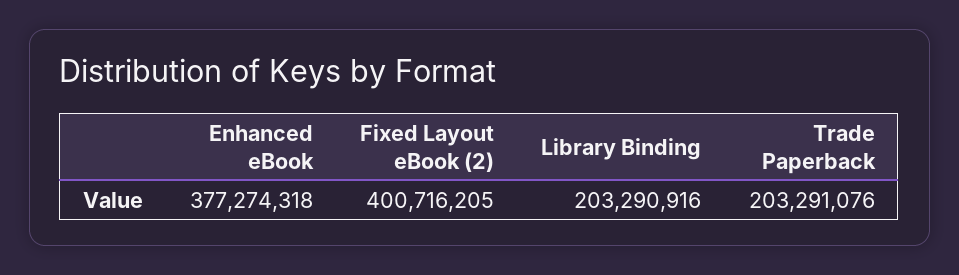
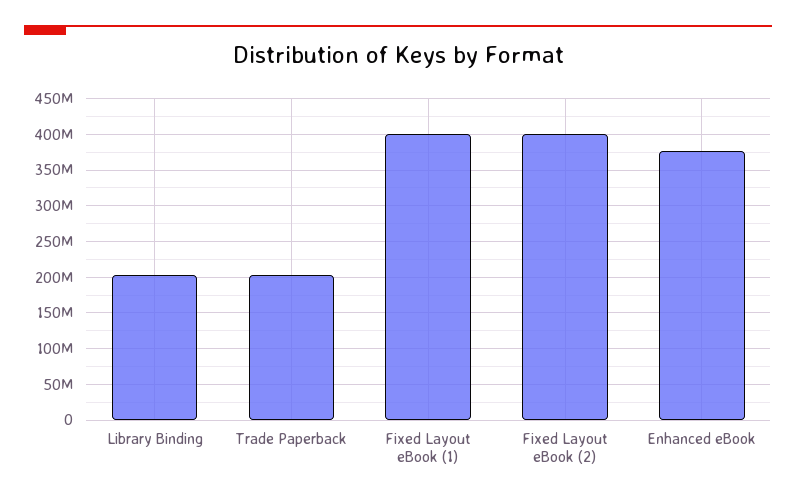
  {
    "Enhanced eBook": 377274318,
    "Fixed Layout eBook (2)": 400716205,
    "Library Binding": 203290916,
-   "Trade Paperback": 203291076
+   "Trade Paperback": 203291076,
+   "Fixed Layout eBook (1)": 400000000
  }

